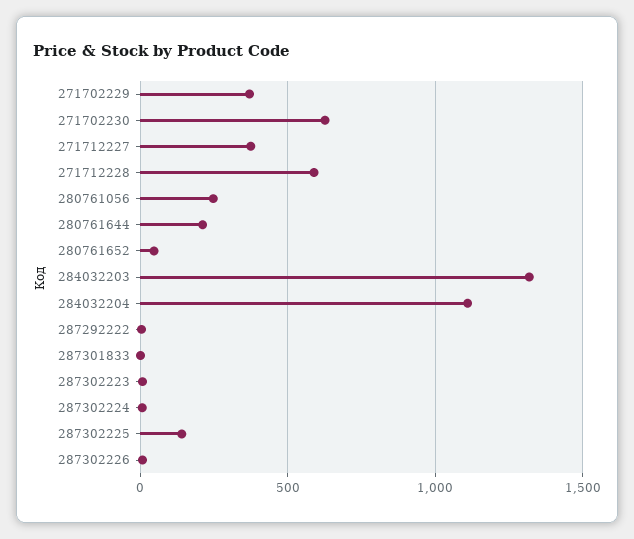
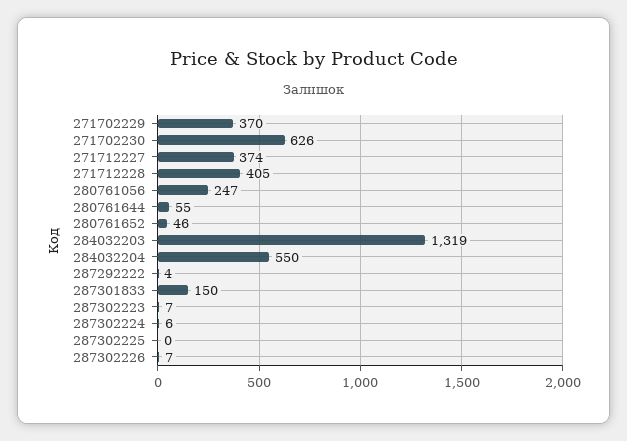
  {
    "271702229": 370,
    "271702230": 626,
    "271712227": 374,
-   "271712228": 600,
+   "271712228": 405,
    "280761056": 247,
-   "280761644": 200,
+   "280761644": 55,
    "280761652": 46,
    "284032203": 1319,
-   "284032204": 1100,
+   "284032204": 550,
    "287292222": 4,
-   "287301833": 0,
+   "287301833": 150,
    "287302223": 7,
    "287302224": 6,
-   "287302225": 150,
+   "287302225": 0,
    "287302226": 7
  }

